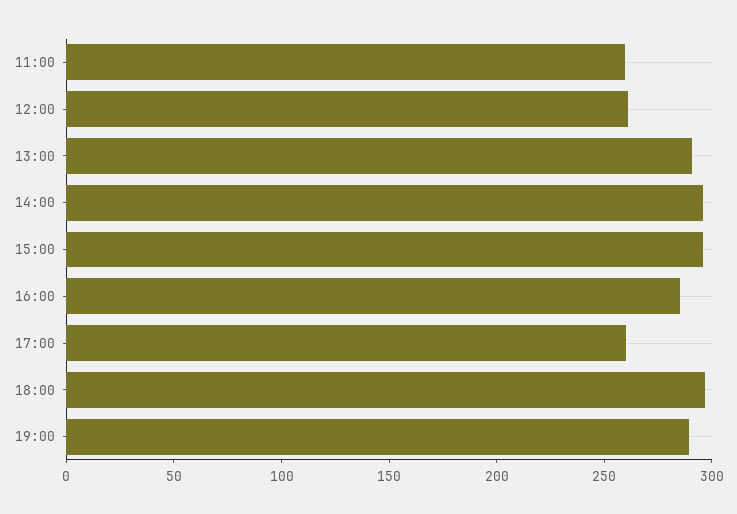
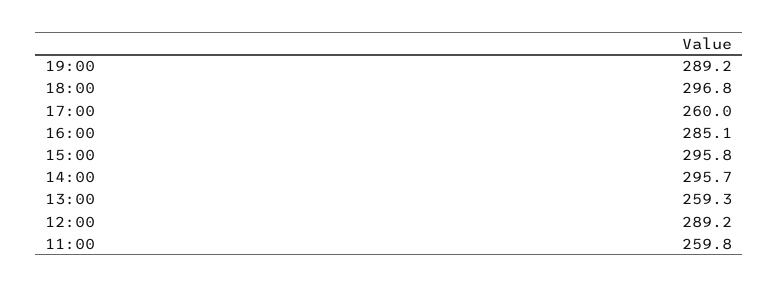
  {
    "11:00": 259.8,
-   "12:00": 260,
+   "12:00": 289.2,
-   "13:00": 290,
+   "13:00": 259.3,
    "14:00": 295.7,
    "15:00": 295.8,
    "16:00": 285.1,
    "17:00": 260,
    "18:00": 296.8,
    "19:00": 289.2
  }

